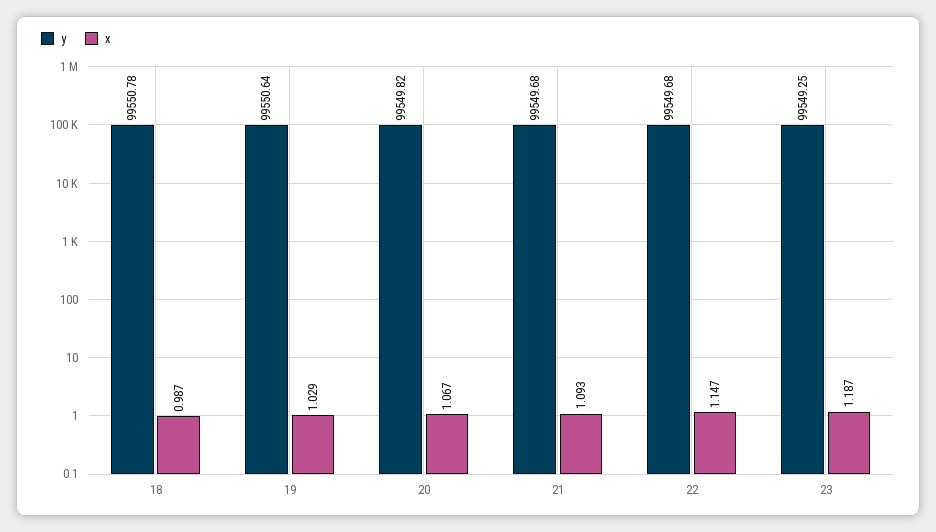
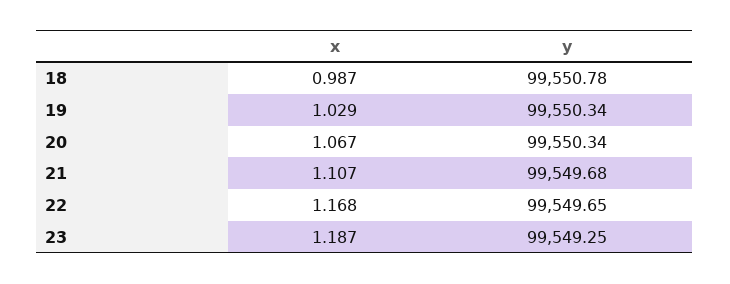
  {
    "y": {
      "18": 99550.78,
-     "19": 99550.64,
+     "19": 99550.34,
-     "20": 99549.82,
+     "20": 99550.34,
      "21": 99549.68,
-     "22": 99549.68,
+     "22": 99549.65,
      "23": 99549.25
    },
    "x": {
      "18": 0.987,
      "19": 1.029,
      "20": 1.067,
-     "21": 1.093,
+     "21": 1.107,
-     "22": 1.147,
+     "22": 1.168,
      "23": 1.187
    }
  }

